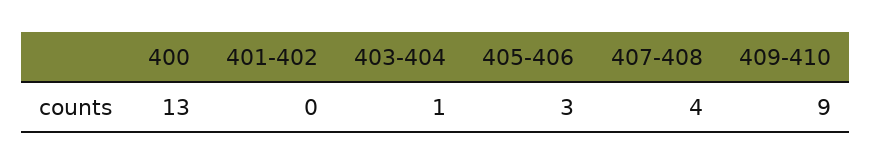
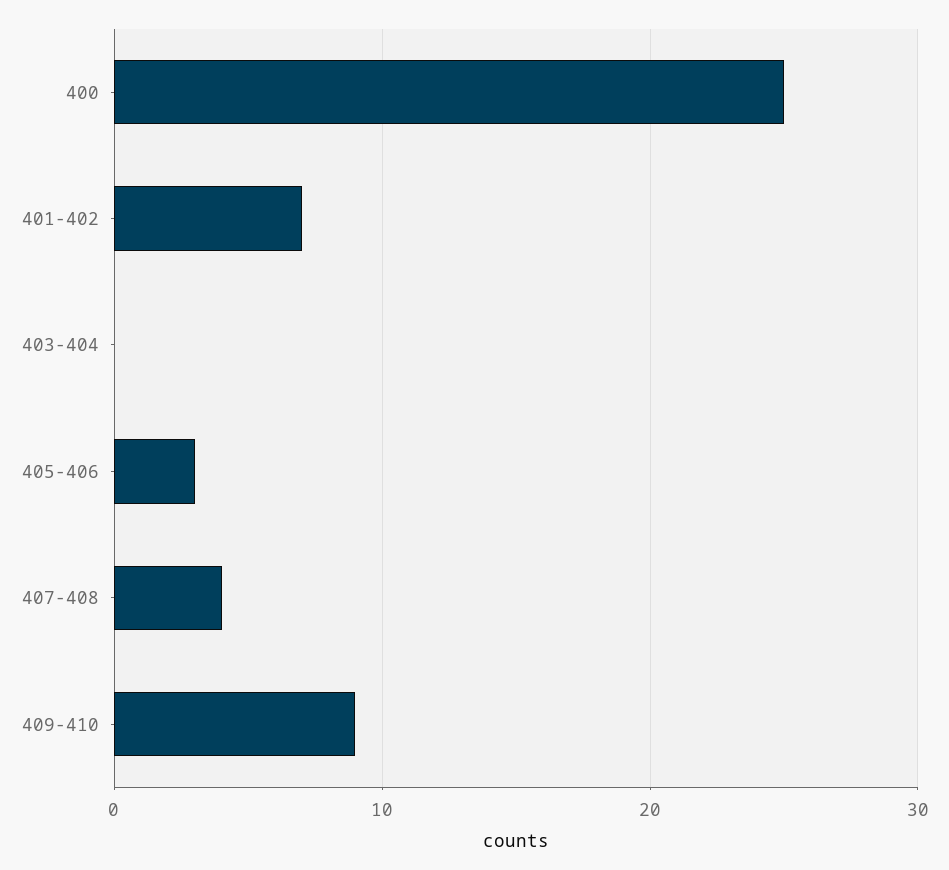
  {
-   "400": 13,
+   "400": 25,
-   "401-402": 0,
+   "401-402": 7,
-   "403-404": 1,
+   "403-404": 0,
    "405-406": 3,
    "407-408": 4,
    "409-410": 9
  }

